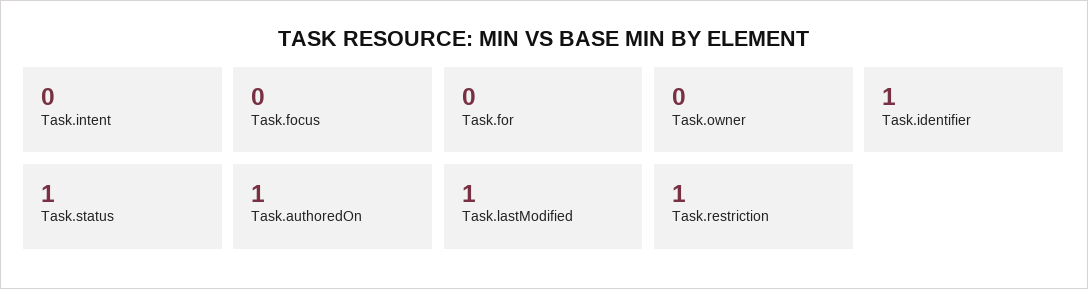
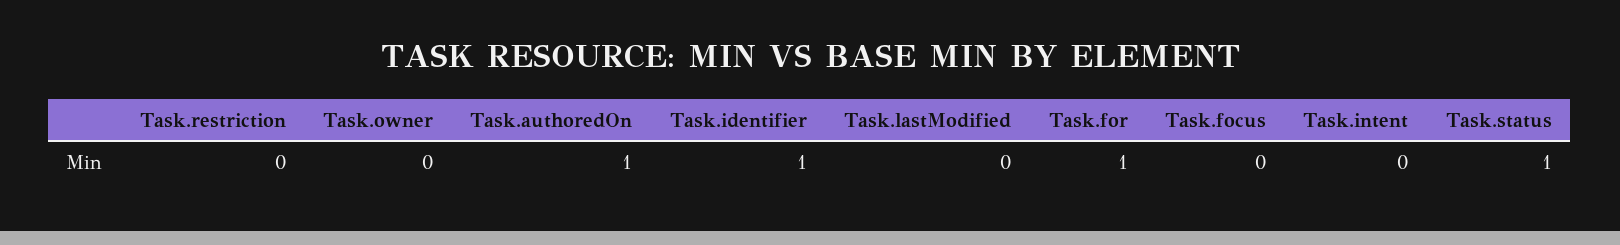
  {
    "Task.intent": 0,
    "Task.focus": 0,
-   "Task.for": 0,
+   "Task.for": 1,
    "Task.owner": 0,
    "Task.identifier": 1,
    "Task.status": 1,
    "Task.authoredOn": 1,
-   "Task.lastModified": 1,
+   "Task.lastModified": 0,
-   "Task.restriction": 1
+   "Task.restriction": 0
  }

